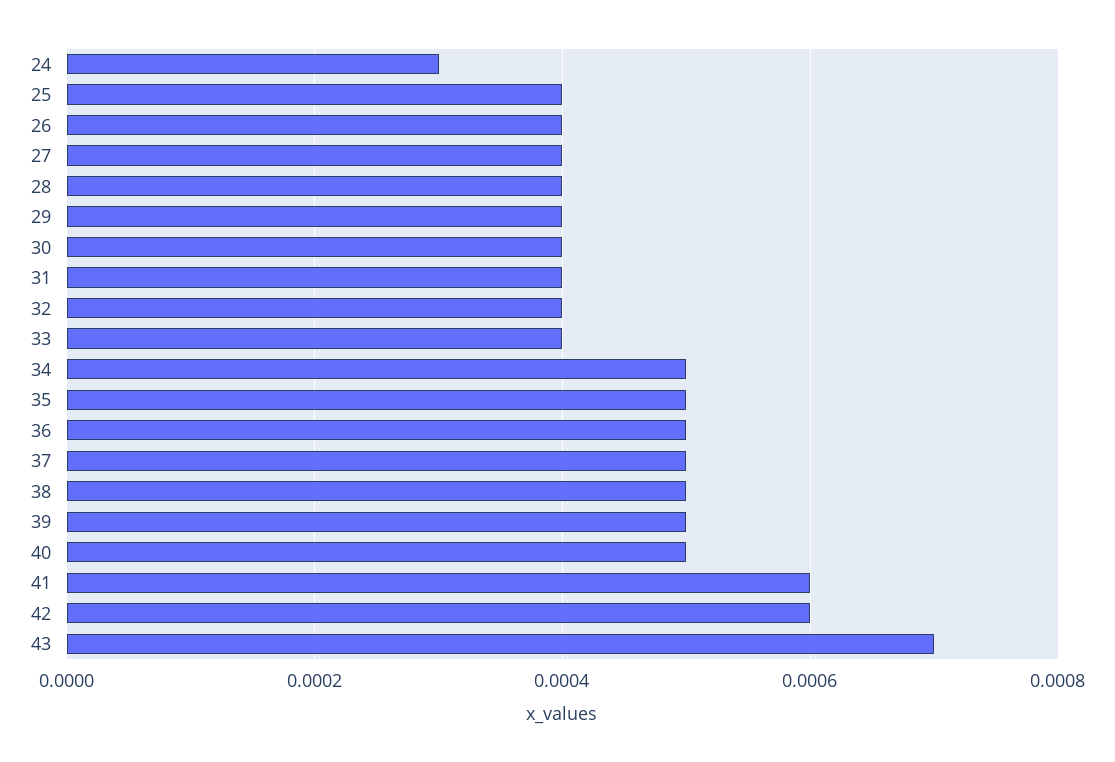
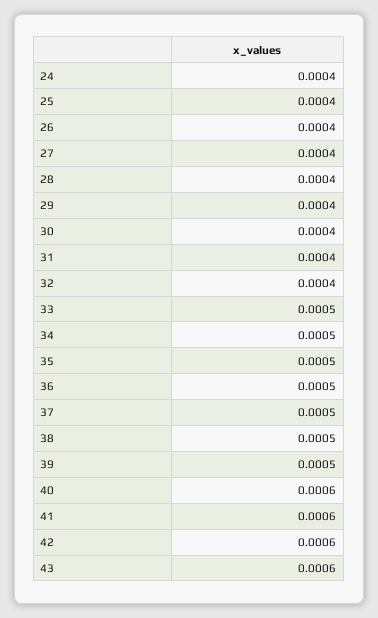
  {
-   "24": 0.0003,
+   "24": 0.0004,
    "25": 0.0004,
    "26": 0.0004,
    "27": 0.0004,
    "28": 0.0004,
    "29": 0.0004,
    "30": 0.0004,
    "31": 0.0004,
    "32": 0.0004,
-   "33": 0.0004,
+   "33": 0.0005,
    "34": 0.0005,
    "35": 0.0005,
    "36": 0.0005,
    "37": 0.0005,
    "38": 0.0005,
    "39": 0.0005,
-   "40": 0.0005,
+   "40": 0.0006,
    "41": 0.0006,
    "42": 0.0006,
-   "43": 0.0007
+   "43": 0.0006
  }

